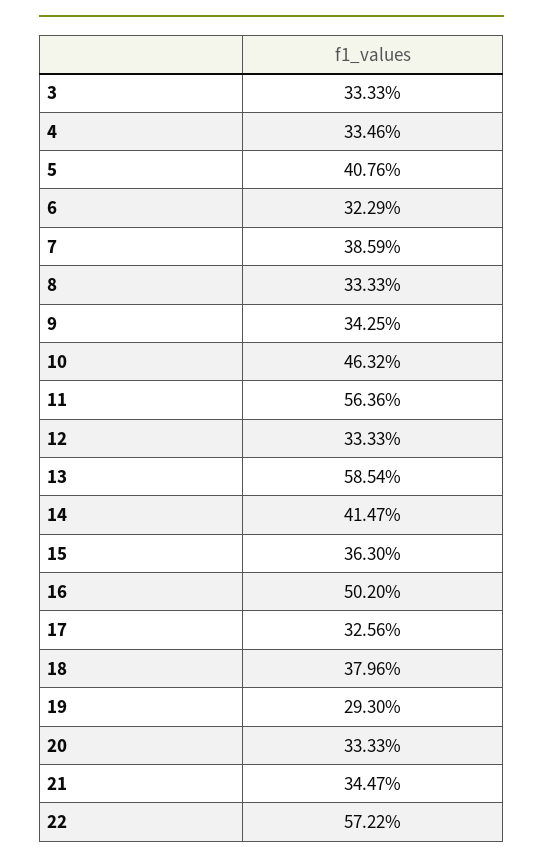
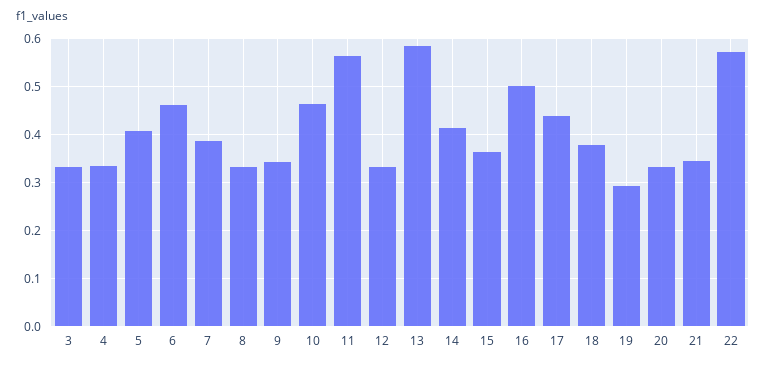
  {
    "3": 0.3333,
    "4": 0.3346,
    "5": 0.4076,
-   "6": 0.3229,
+   "6": 0.46,
    "7": 0.3859,
    "8": 0.3333,
    "9": 0.3425,
    "10": 0.4632,
    "11": 0.5636,
    "12": 0.3333,
    "13": 0.5854,
    "14": 0.4147,
    "15": 0.363,
    "16": 0.502,
-   "17": 0.3256,
+   "17": 0.44,
    "18": 0.3796,
    "19": 0.293,
    "20": 0.3333,
    "21": 0.3447,
    "22": 0.5722
  }

